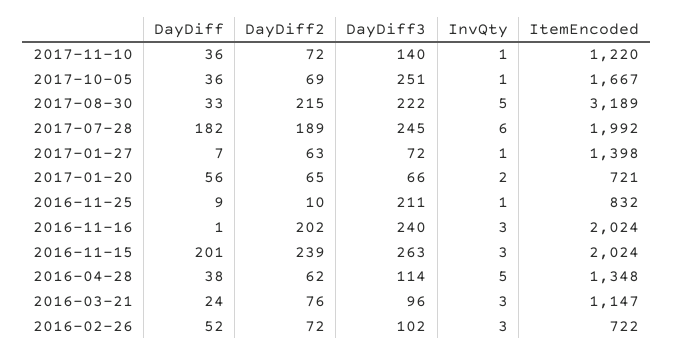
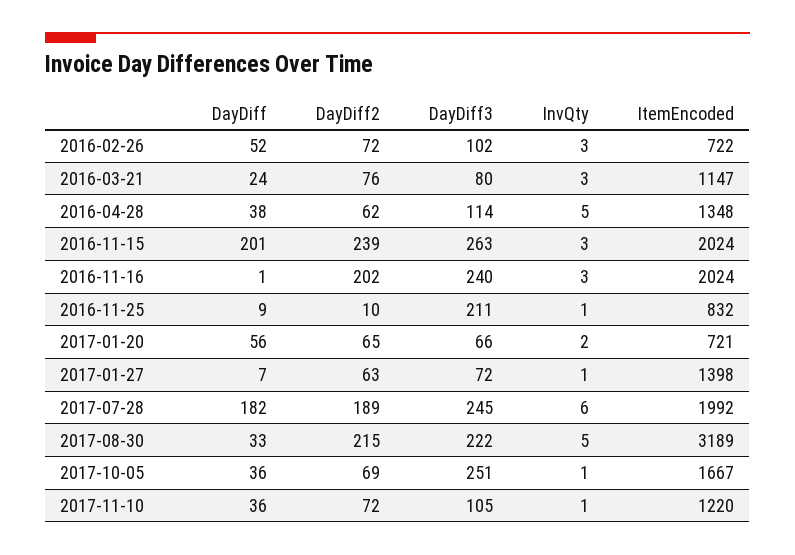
  {
    "DayDiff": {
      "2017-11-10": 36,
      "2017-10-05": 36,
      "2017-08-30": 33,
      "2017-07-28": 182,
      "2017-01-27": 7,
      "2017-01-20": 56,
      "2016-11-25": 9,
      "2016-11-16": 1,
      "2016-11-15": 201,
      "2016-04-28": 38,
      "2016-03-21": 24,
      "2016-02-26": 52
    },
    "DayDiff2": {
      "2017-11-10": 72,
      "2017-10-05": 69,
      "2017-08-30": 215,
      "2017-07-28": 189,
      "2017-01-27": 63,
      "2017-01-20": 65,
      "2016-11-25": 10,
      "2016-11-16": 202,
      "2016-11-15": 239,
      "2016-04-28": 62,
      "2016-03-21": 76,
      "2016-02-26": 72
    },
    "DayDiff3": {
-     "2017-11-10": 140,
+     "2017-11-10": 105,
      "2017-10-05": 251,
      "2017-08-30": 222,
      "2017-07-28": 245,
      "2017-01-27": 72,
      "2017-01-20": 66,
      "2016-11-25": 211,
      "2016-11-16": 240,
      "2016-11-15": 263,
      "2016-04-28": 114,
-     "2016-03-21": 96,
+     "2016-03-21": 80,
      "2016-02-26": 102
    },
    "InvQty": {
      "2017-11-10": 1,
      "2017-10-05": 1,
      "2017-08-30": 5,
      "2017-07-28": 6,
      "2017-01-27": 1,
      "2017-01-20": 2,
      "2016-11-25": 1,
      "2016-11-16": 3,
      "2016-11-15": 3,
      "2016-04-28": 5,
      "2016-03-21": 3,
      "2016-02-26": 3
    },
    "ItemEncoded": {
      "2017-11-10": 1220,
      "2017-10-05": 1667,
      "2017-08-30": 3189,
      "2017-07-28": 1992,
      "2017-01-27": 1398,
      "2017-01-20": 721,
      "2016-11-25": 832,
      "2016-11-16": 2024,
      "2016-11-15": 2024,
      "2016-04-28": 1348,
      "2016-03-21": 1147,
      "2016-02-26": 722
    }
  }

